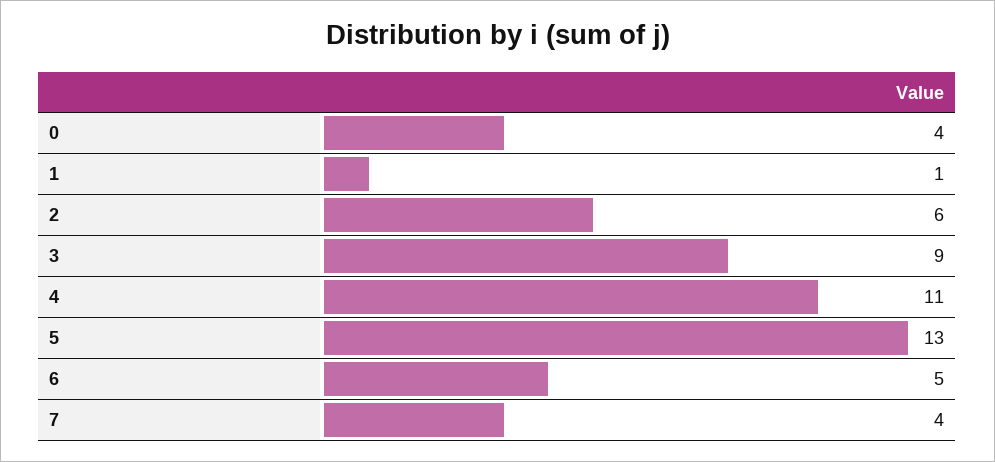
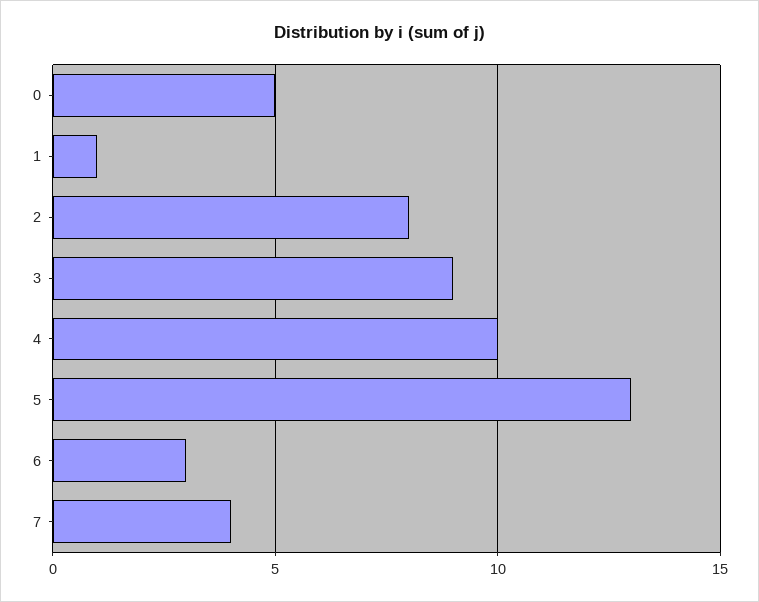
  {
-   "0": 4,
+   "0": 5,
    "1": 1,
-   "2": 6,
+   "2": 8,
    "3": 9,
-   "4": 11,
+   "4": 10,
    "5": 13,
-   "6": 5,
+   "6": 3,
    "7": 4
  }

